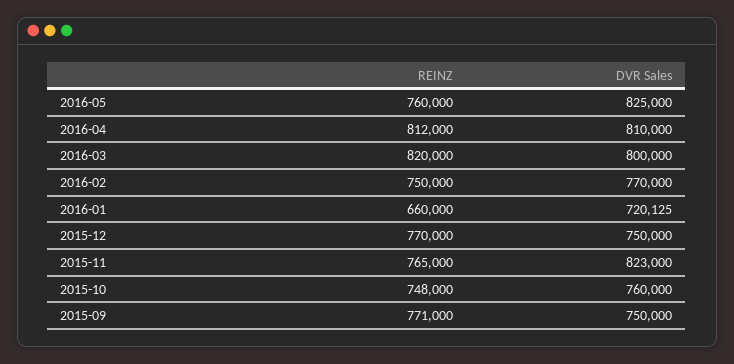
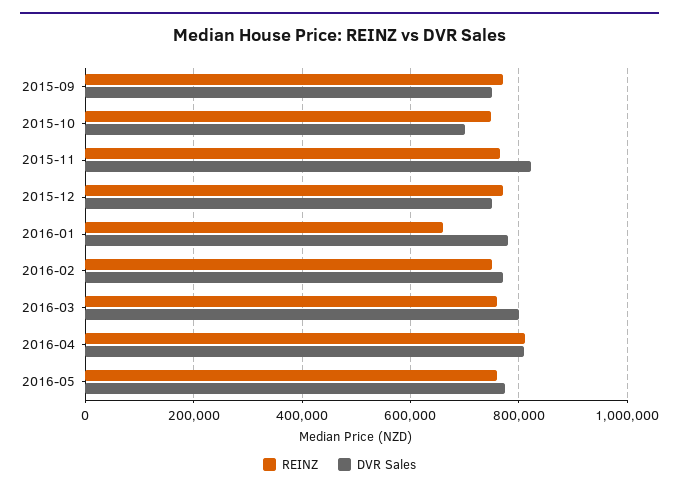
  {
    "REINZ": {
      "2016-05": 760000,
      "2016-04": 812000,
-     "2016-03": 820000,
+     "2016-03": 760000,
      "2016-02": 750000,
      "2016-01": 660000,
      "2015-12": 770000,
      "2015-11": 765000,
      "2015-10": 748000,
      "2015-09": 771000
    },
    "DVR Sales": {
-     "2016-05": 825000,
+     "2016-05": 780000,
      "2016-04": 810000,
      "2016-03": 800000,
      "2016-02": 770000,
-     "2016-01": 720125,
+     "2016-01": 780000,
      "2015-12": 750000,
      "2015-11": 823000,
-     "2015-10": 760000,
+     "2015-10": 700000,
      "2015-09": 750000
    }
  }

